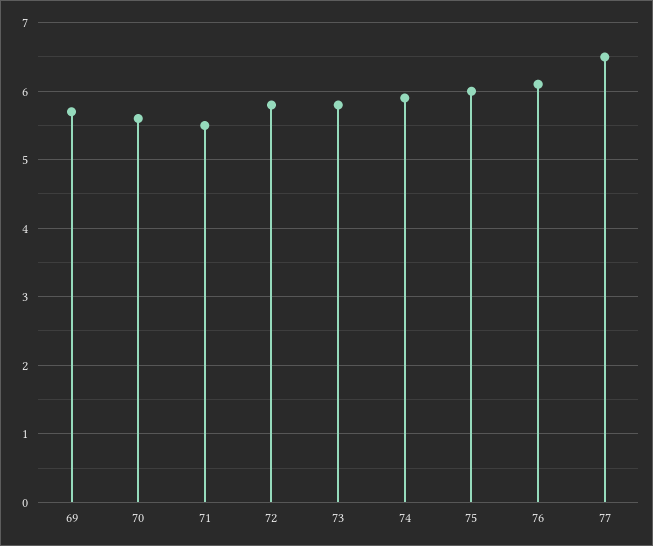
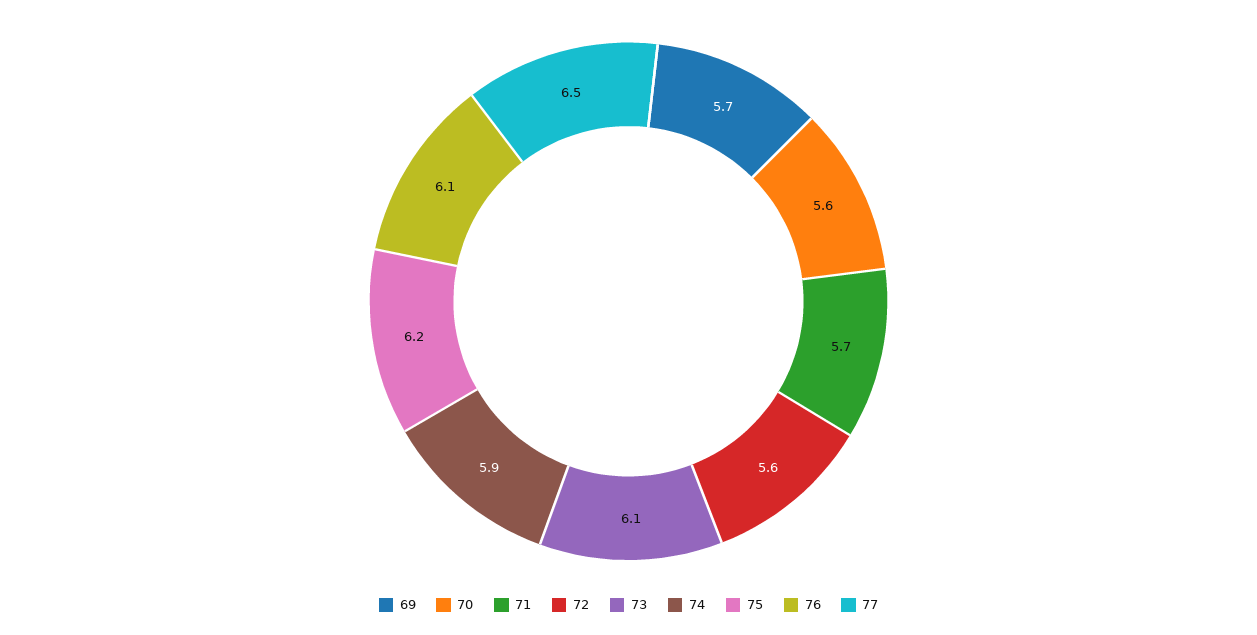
  {
    "69": 5.7,
    "70": 5.6,
-   "71": 5.5,
+   "71": 5.7,
-   "72": 5.8,
+   "72": 5.6,
-   "73": 5.8,
+   "73": 6.1,
    "74": 5.9,
-   "75": 6,
+   "75": 6.2,
    "76": 6.1,
    "77": 6.5
  }

